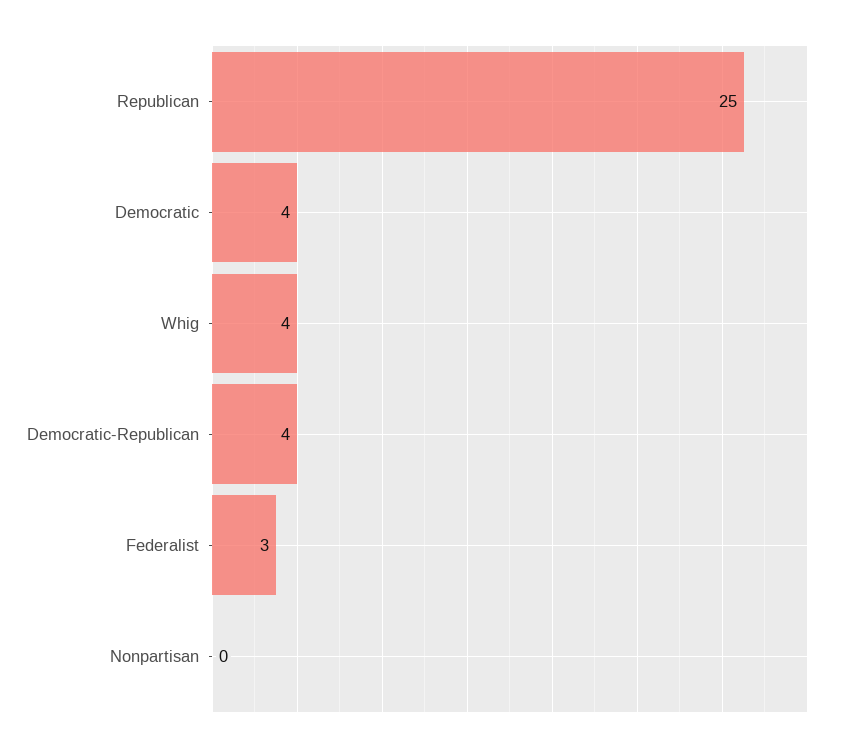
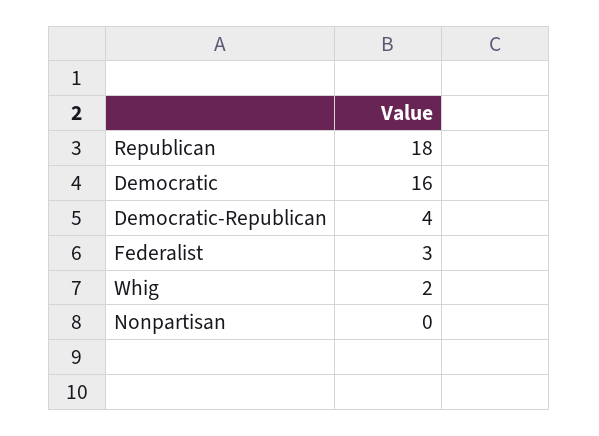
  {
-   "Republican": 25,
+   "Republican": 18,
-   "Democratic": 4,
+   "Democratic": 16,
-   "Whig": 4,
+   "Whig": 2,
    "Democratic-Republican": 4,
    "Federalist": 3,
    "Nonpartisan": 0
  }

